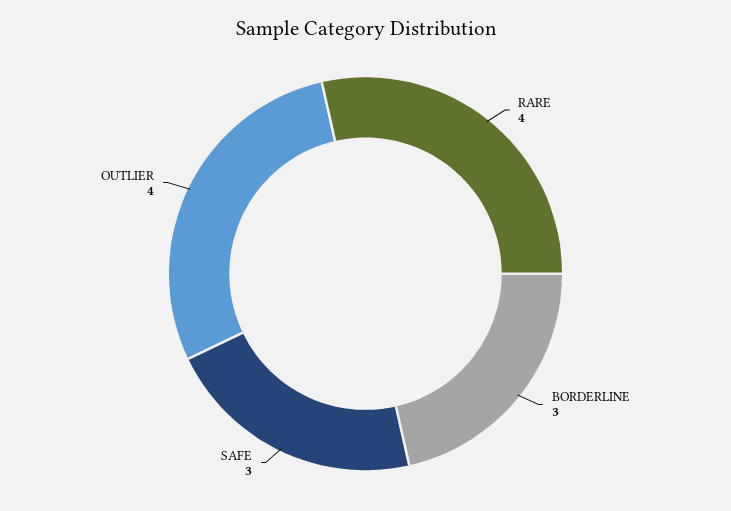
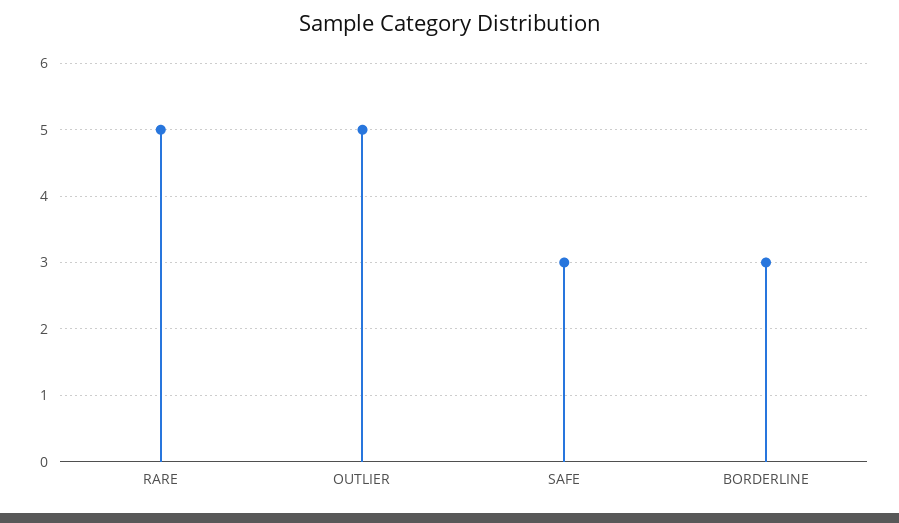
  {
-   "RARE": 4,
+   "RARE": 5,
    "BORDERLINE": 3,
    "SAFE": 3,
-   "OUTLIER": 4
+   "OUTLIER": 5
  }

